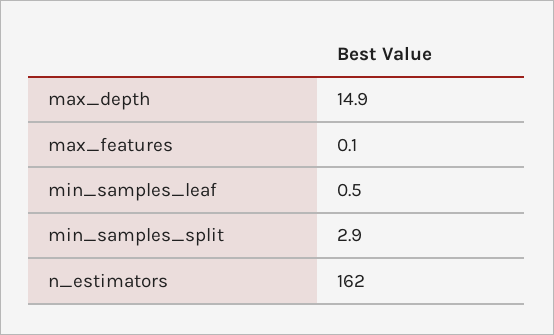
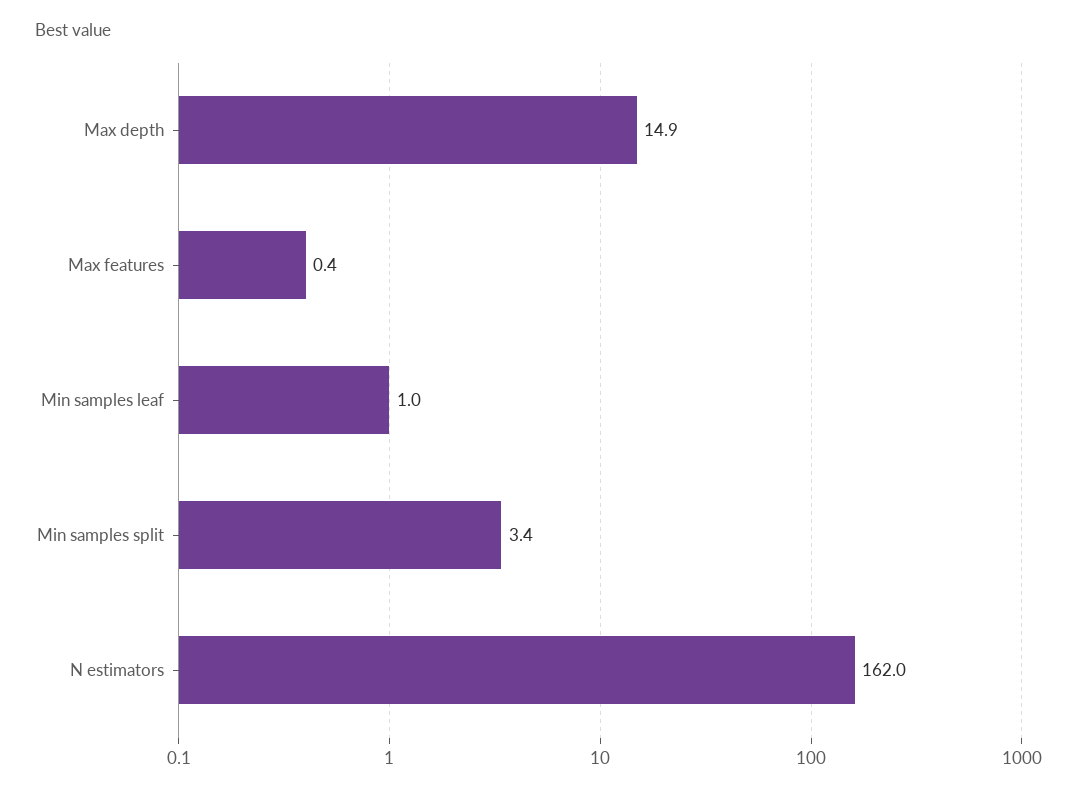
  {
    "max_depth": 14.9,
-   "max_features": 0.1,
+   "max_features": 0.4,
-   "min_samples_leaf": 0.5,
+   "min_samples_leaf": 1,
-   "min_samples_split": 2.9,
+   "min_samples_split": 3.4,
    "n_estimators": 162
  }

